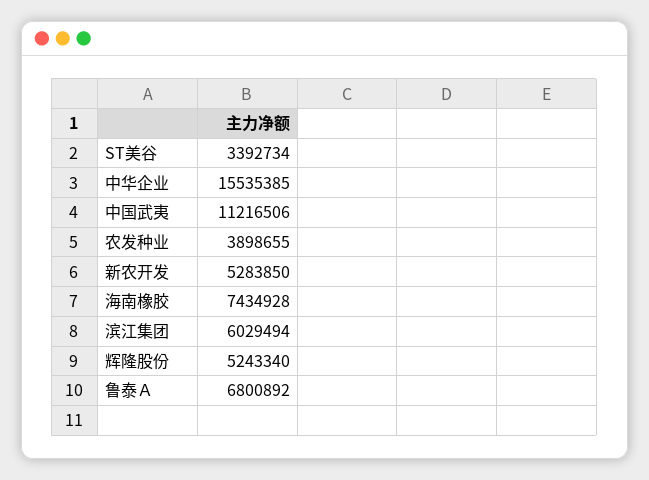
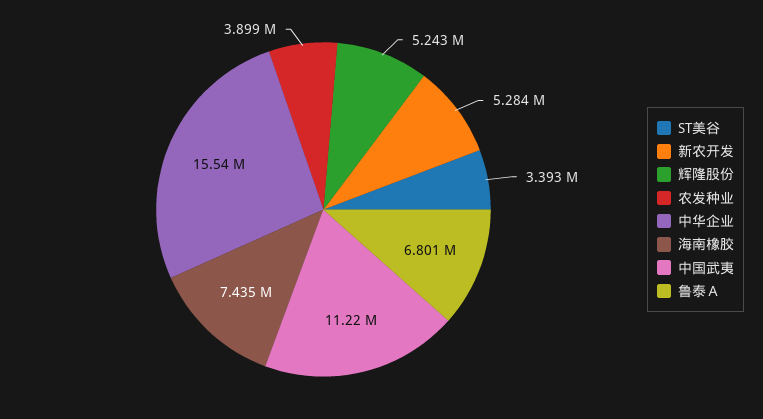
  {
    "ST美谷": 3392734,
    "中华企业": 15535385,
    "中国武夷": 11216506,
    "农发种业": 3898655,
    "新农开发": 5283850,
    "海南橡胶": 7434928,
-   "滨江集团": 6029494,
    "辉隆股份": 5243340,
    "鲁泰Ａ": 6800892
  }

